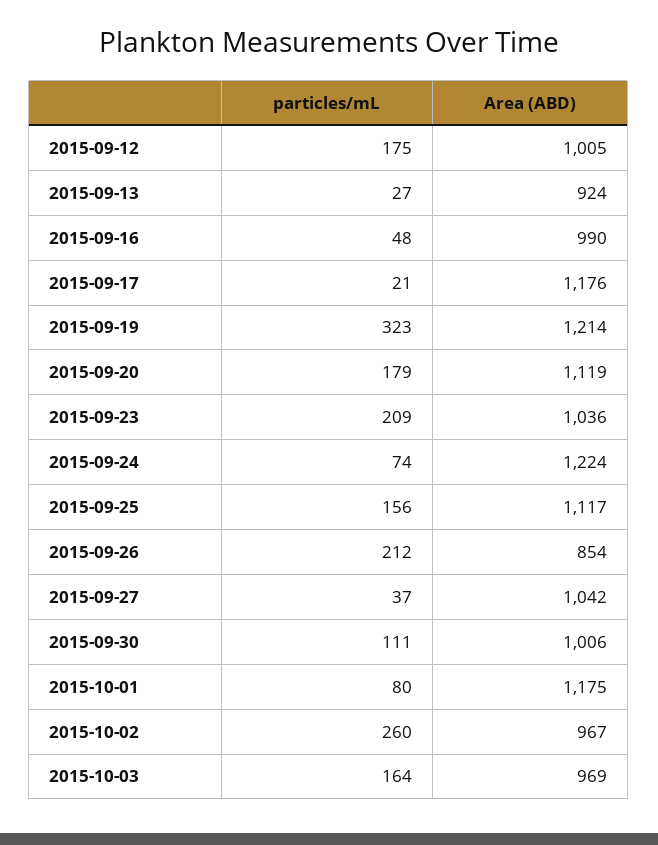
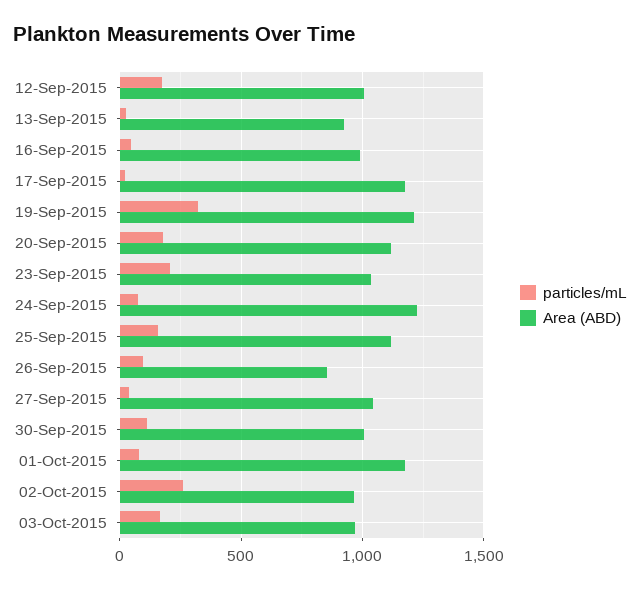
  {
    "particles/mL": {
      "2015-09-12": 175,
      "2015-09-13": 27,
      "2015-09-16": 48,
      "2015-09-17": 21,
      "2015-09-19": 323,
      "2015-09-20": 179,
      "2015-09-23": 209,
      "2015-09-24": 74,
      "2015-09-25": 156,
-     "2015-09-26": 212,
+     "2015-09-26": 100,
      "2015-09-27": 37,
      "2015-09-30": 111,
      "2015-10-01": 80,
      "2015-10-02": 260,
      "2015-10-03": 164
    },
    "Area (ABD)": {
      "2015-09-12": 1005,
      "2015-09-13": 924,
      "2015-09-16": 990,
      "2015-09-17": 1176,
      "2015-09-19": 1214,
      "2015-09-20": 1119,
      "2015-09-23": 1036,
      "2015-09-24": 1224,
      "2015-09-25": 1117,
      "2015-09-26": 854,
      "2015-09-27": 1042,
      "2015-09-30": 1006,
      "2015-10-01": 1175,
      "2015-10-02": 967,
      "2015-10-03": 969
    }
  }

